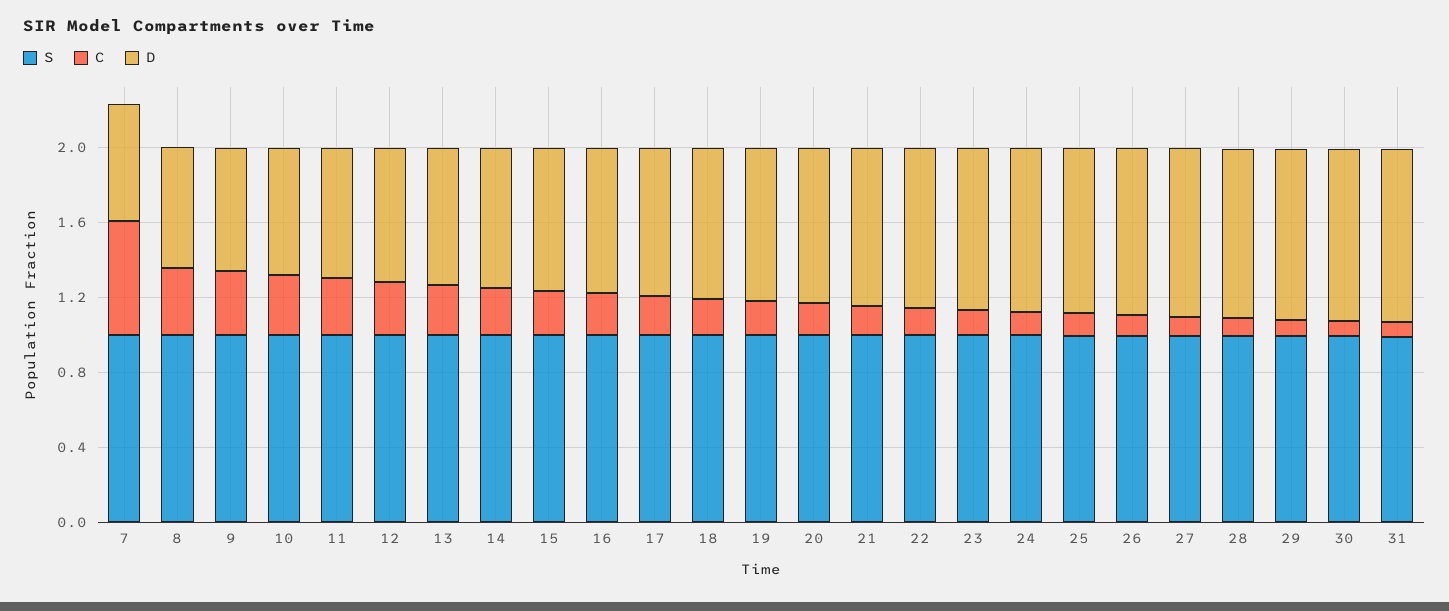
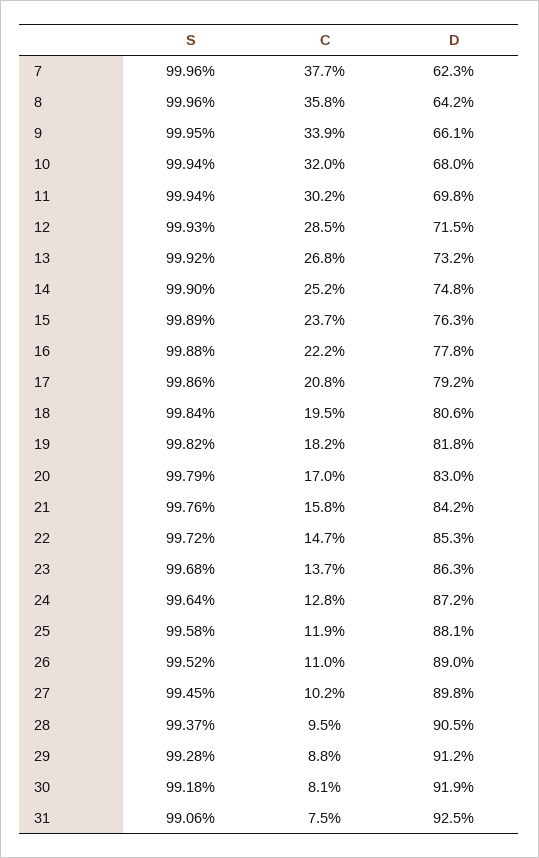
  {
    "S": {
      "7": 0.9996,
      "8": 0.9996,
      "9": 0.9995,
      "10": 0.9994,
      "11": 0.9994,
      "12": 0.9993,
      "13": 0.9992,
      "14": 0.999,
      "15": 0.9989,
      "16": 0.9988,
      "17": 0.9986,
      "18": 0.9984,
      "19": 0.9982,
      "20": 0.9979,
      "21": 0.9976,
      "22": 0.9972,
      "23": 0.9968,
      "24": 0.9964,
      "25": 0.9958,
      "26": 0.9952,
      "27": 0.9945,
      "28": 0.9937,
      "29": 0.9928,
      "30": 0.9918,
      "31": 0.9906
    },
    "C": {
-     "7": 0.6,
+     "7": 0.377,
      "8": 0.358,
      "9": 0.339,
      "10": 0.32,
      "11": 0.302,
      "12": 0.285,
      "13": 0.268,
      "14": 0.252,
      "15": 0.237,
      "16": 0.222,
      "17": 0.208,
      "18": 0.195,
      "19": 0.182,
      "20": 0.17,
      "21": 0.158,
      "22": 0.147,
      "23": 0.137,
      "24": 0.128,
      "25": 0.119,
      "26": 0.11,
      "27": 0.102,
      "28": 0.095,
      "29": 0.088,
      "30": 0.081,
      "31": 0.075
    },
    "D": {
      "7": 0.623,
      "8": 0.642,
      "9": 0.661,
      "10": 0.68,
      "11": 0.698,
      "12": 0.715,
      "13": 0.732,
      "14": 0.748,
      "15": 0.763,
      "16": 0.778,
      "17": 0.792,
      "18": 0.806,
      "19": 0.818,
      "20": 0.83,
      "21": 0.842,
      "22": 0.853,
      "23": 0.863,
      "24": 0.872,
      "25": 0.881,
      "26": 0.89,
      "27": 0.898,
      "28": 0.905,
      "29": 0.912,
      "30": 0.919,
      "31": 0.925
    }
  }

